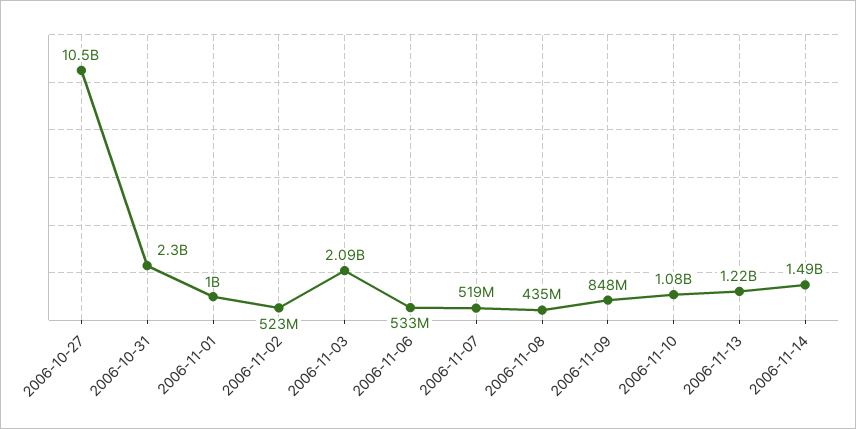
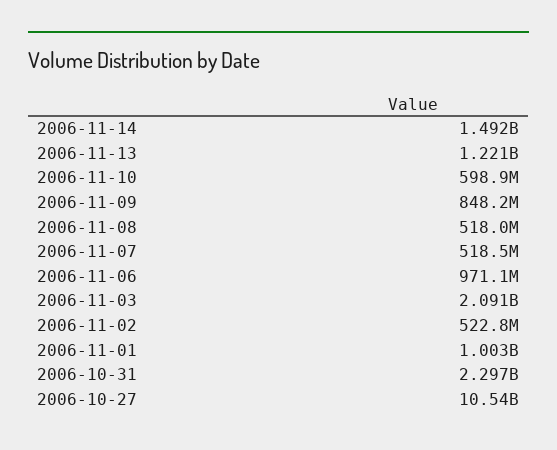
  {
    "2006-10-27": 10540000000,
    "2006-10-31": 2297000000,
    "2006-11-01": 1003000000,
    "2006-11-02": 522800000,
    "2006-11-03": 2091000000,
-   "2006-11-06": 533000000,
+   "2006-11-06": 971100000,
    "2006-11-07": 518500000,
-   "2006-11-08": 435000000,
+   "2006-11-08": 518000000,
    "2006-11-09": 848200000,
-   "2006-11-10": 1080000000,
+   "2006-11-10": 598900000,
    "2006-11-13": 1221000000,
    "2006-11-14": 1492000000
  }

